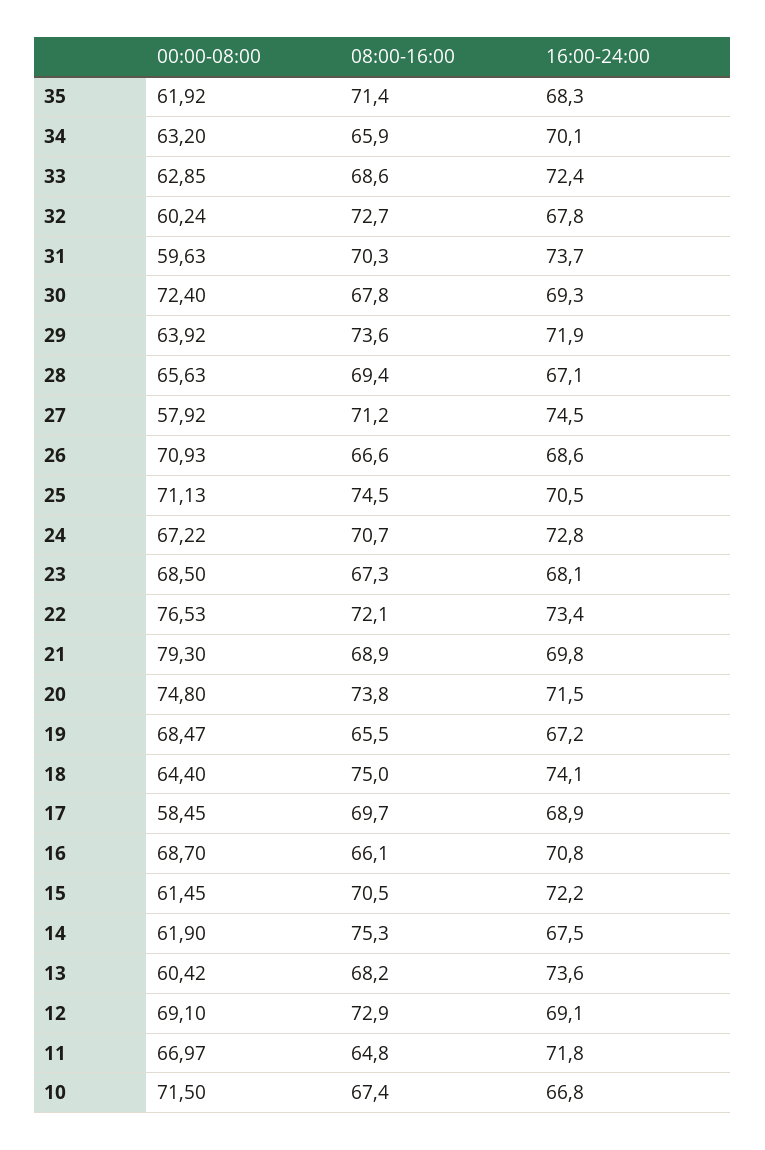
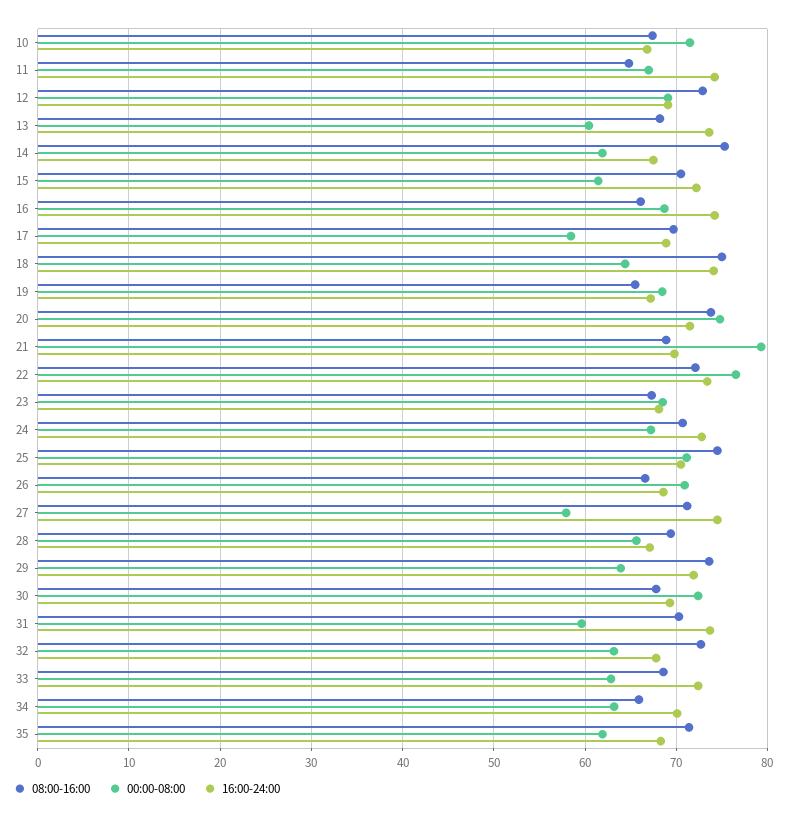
  {
    "00:00-08:00": {
      "35": 61.92,
      "34": 63.2,
      "33": 62.85,
-     "32": 60.24,
+     "32": 63,
      "31": 59.63,
      "30": 72.4,
      "29": 63.92,
      "28": 65.63,
      "27": 57.92,
      "26": 70.93,
      "25": 71.13,
      "24": 67.22,
      "23": 68.5,
      "22": 76.53,
      "21": 79.3,
      "20": 74.8,
      "19": 68.47,
      "18": 64.4,
      "17": 58.45,
      "16": 68.7,
      "15": 61.45,
      "14": 61.9,
      "13": 60.42,
      "12": 69.1,
      "11": 66.97,
      "10": 71.5
    },
    "08:00-16:00": {
      "35": 71.4,
      "34": 65.9,
      "33": 68.6,
      "32": 72.7,
      "31": 70.3,
      "30": 67.8,
      "29": 73.6,
      "28": 69.4,
      "27": 71.2,
      "26": 66.6,
      "25": 74.5,
      "24": 70.7,
      "23": 67.3,
      "22": 72.1,
      "21": 68.9,
      "20": 73.8,
      "19": 65.5,
      "18": 75,
      "17": 69.7,
      "16": 66.1,
      "15": 70.5,
      "14": 75.3,
      "13": 68.2,
      "12": 72.9,
      "11": 64.8,
      "10": 67.4
    },
    "16:00-24:00": {
      "35": 68.3,
      "34": 70.1,
      "33": 72.4,
      "32": 67.8,
      "31": 73.7,
      "30": 69.3,
      "29": 71.9,
      "28": 67.1,
      "27": 74.5,
      "26": 68.6,
      "25": 70.5,
      "24": 72.8,
      "23": 68.1,
      "22": 73.4,
      "21": 69.8,
      "20": 71.5,
      "19": 67.2,
      "18": 74.1,
      "17": 68.9,
-     "16": 70.8,
+     "16": 74,
      "15": 72.2,
      "14": 67.5,
      "13": 73.6,
      "12": 69.1,
-     "11": 71.8,
+     "11": 74,
      "10": 66.8
    }
  }

